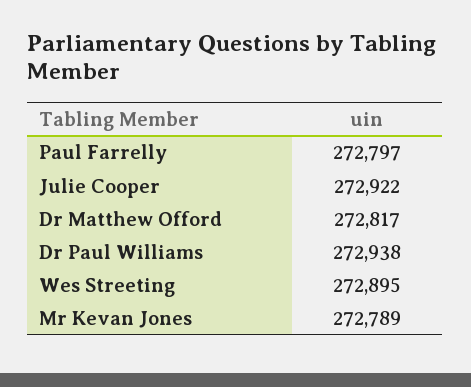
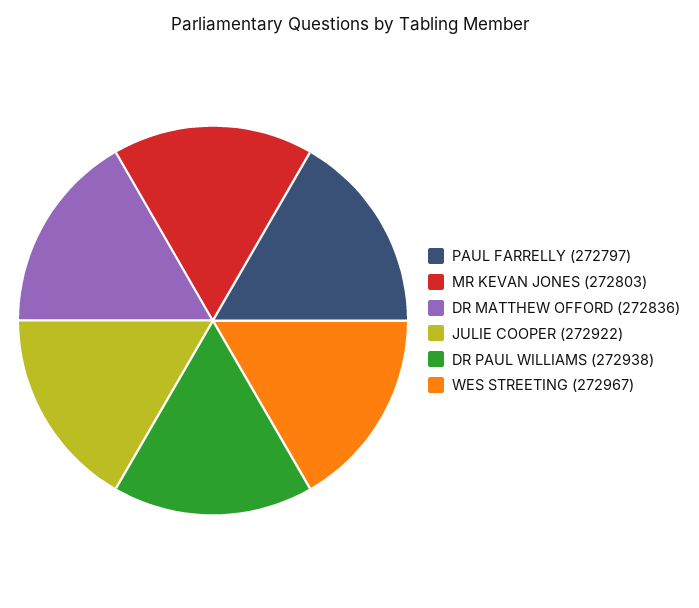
  {
    "Paul Farrelly": 272797,
    "Julie Cooper": 272922,
-   "Dr Matthew Offord": 272817,
+   "Dr Matthew Offord": 272836,
    "Dr Paul Williams": 272938,
-   "Wes Streeting": 272895,
+   "Wes Streeting": 272967,
-   "Mr Kevan Jones": 272789
+   "Mr Kevan Jones": 272803
  }

